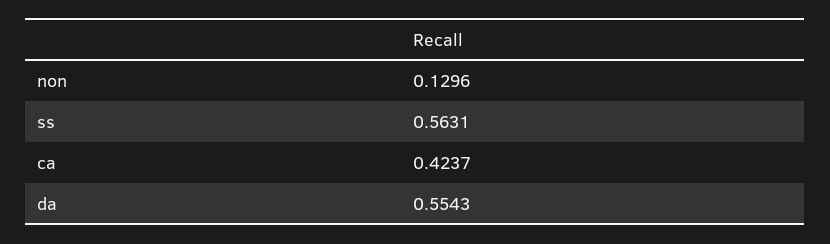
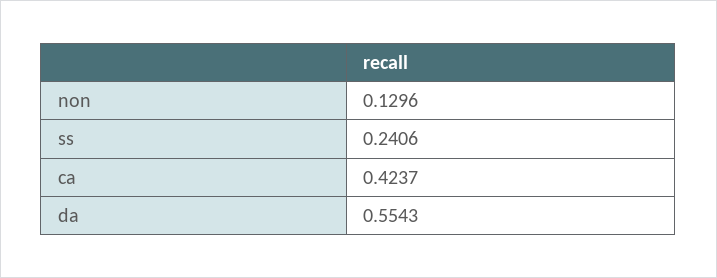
  {
    "non": 0.1296,
-   "ss": 0.5631,
+   "ss": 0.2406,
    "ca": 0.4237,
    "da": 0.5543
  }

